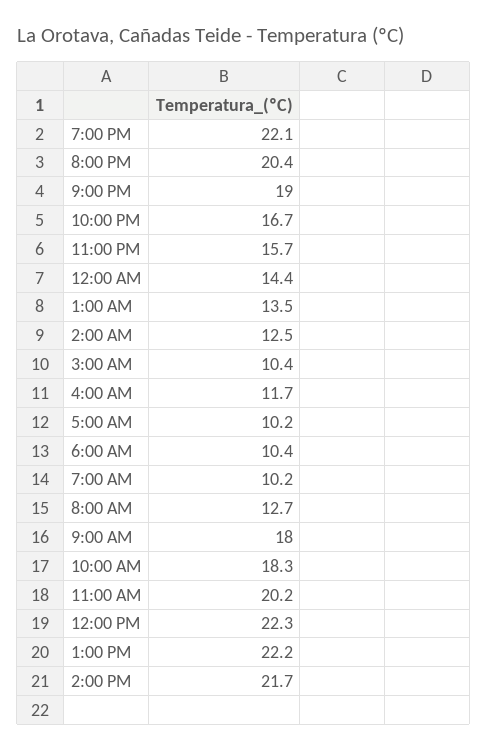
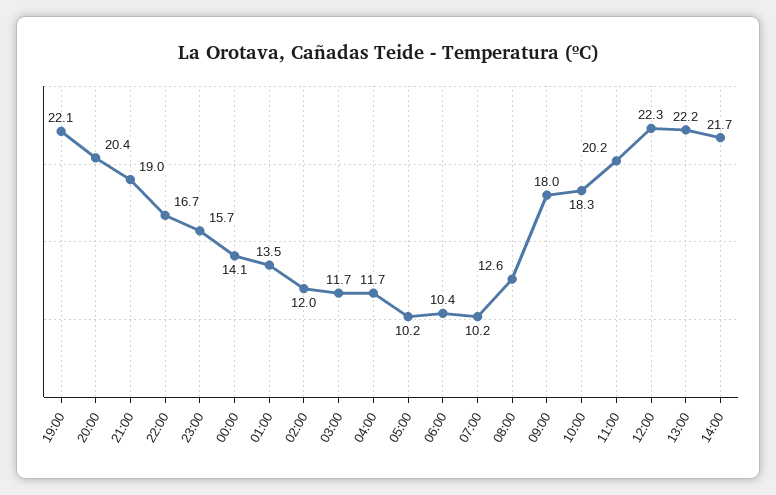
  {
    "7:00 PM": 22.1,
    "8:00 PM": 20.4,
    "9:00 PM": 19,
    "10:00 PM": 16.7,
    "11:00 PM": 15.7,
-   "12:00 AM": 14.4,
+   "12:00 AM": 14.1,
    "1:00 AM": 13.5,
-   "2:00 AM": 12.5,
+   "2:00 AM": 12,
-   "3:00 AM": 10.4,
+   "3:00 AM": 11.7,
    "4:00 AM": 11.7,
    "5:00 AM": 10.2,
    "6:00 AM": 10.4,
    "7:00 AM": 10.2,
-   "8:00 AM": 12.7,
+   "8:00 AM": 12.6,
    "9:00 AM": 18,
    "10:00 AM": 18.3,
    "11:00 AM": 20.2,
    "12:00 PM": 22.3,
    "1:00 PM": 22.2,
    "2:00 PM": 21.7
  }

